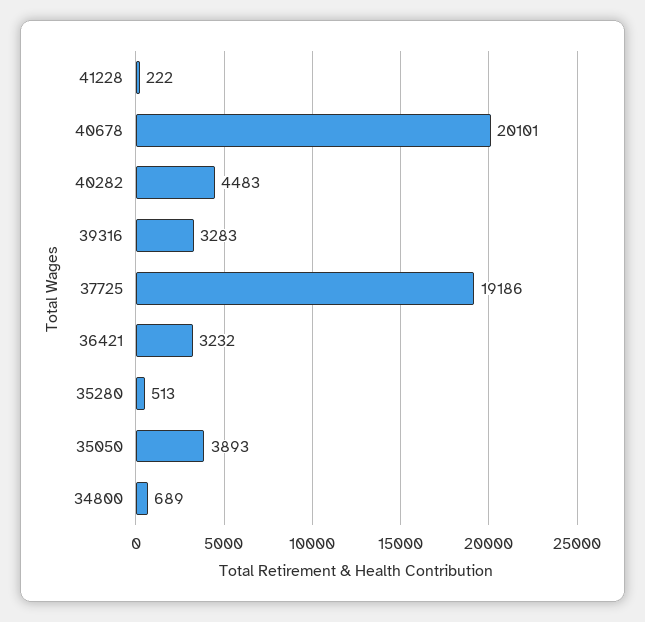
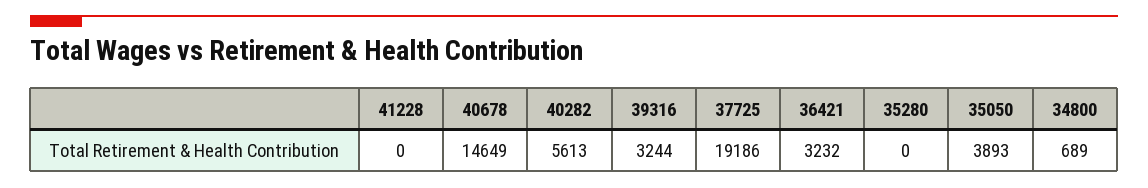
  {
-   "41228": 222,
+   "41228": 0,
-   "40678": 20101,
+   "40678": 14649,
-   "40282": 4483,
+   "40282": 5613,
-   "39316": 3283,
+   "39316": 3244,
    "37725": 19186,
    "36421": 3232,
-   "35280": 513,
+   "35280": 0,
    "35050": 3893,
    "34800": 689
  }

